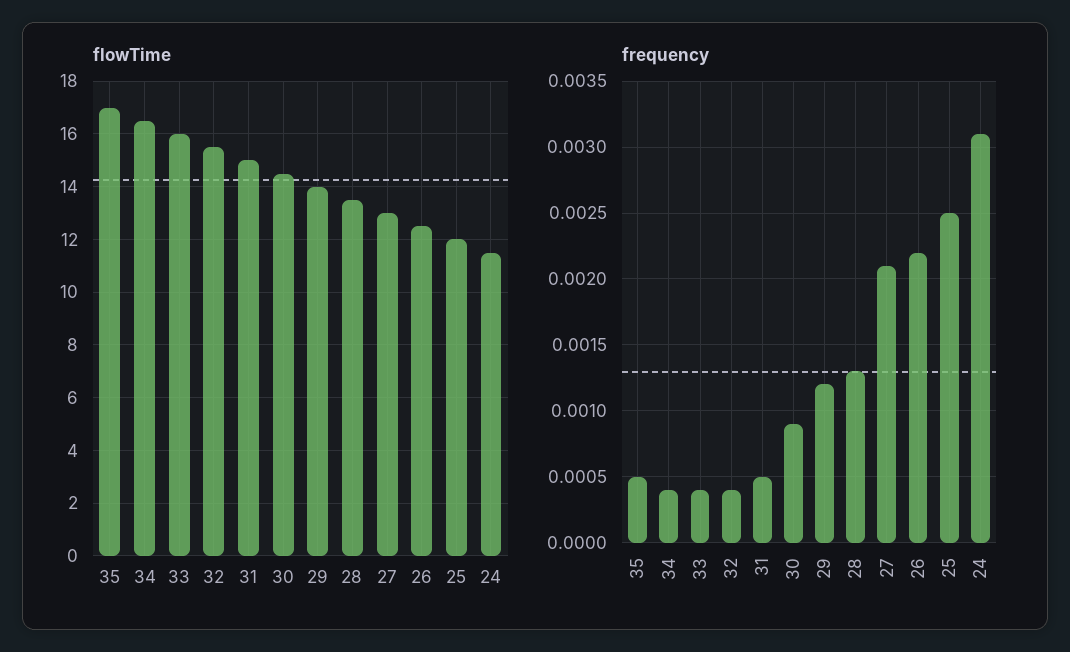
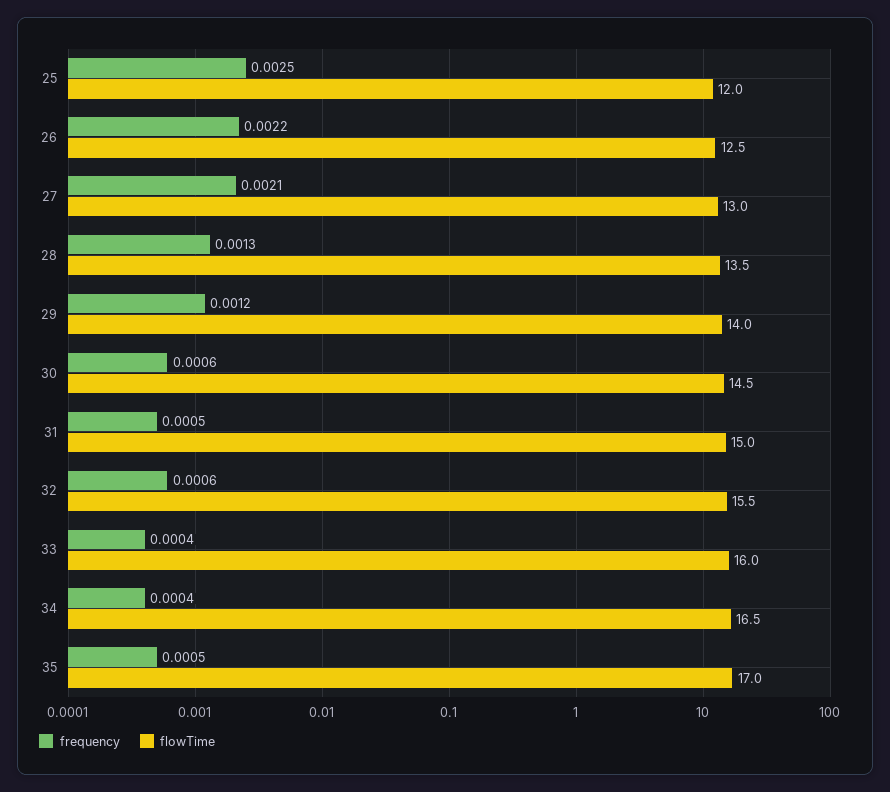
  {
    "flowTime": {
      "35": 17,
      "34": 16.5,
      "33": 16,
      "32": 15.5,
      "31": 15,
      "30": 14.5,
      "29": 14,
      "28": 13.5,
      "27": 13,
      "26": 12.5,
-     "25": 12,
+     "25": 12
-     "24": 11.5
    },
    "frequency": {
      "35": 0.0005,
      "34": 0.0004,
      "33": 0.0004,
-     "32": 0.0004,
+     "32": 0.0006,
      "31": 0.0005,
-     "30": 0.0009,
+     "30": 0.0006,
      "29": 0.0012,
      "28": 0.0013,
      "27": 0.0021,
      "26": 0.0022,
-     "25": 0.0025,
+     "25": 0.0025
-     "24": 0.0031
    }
  }

